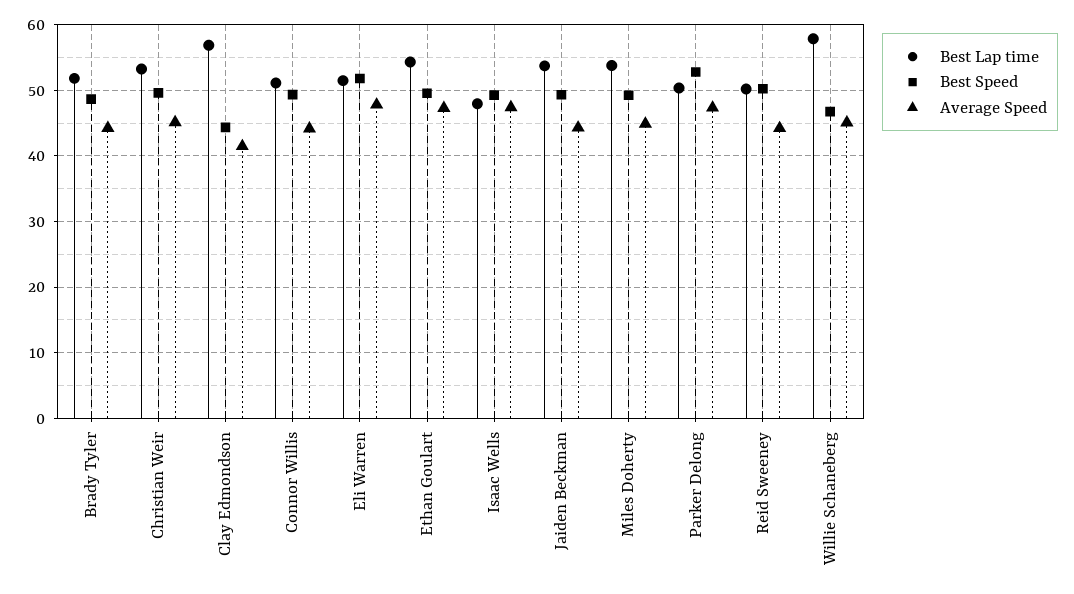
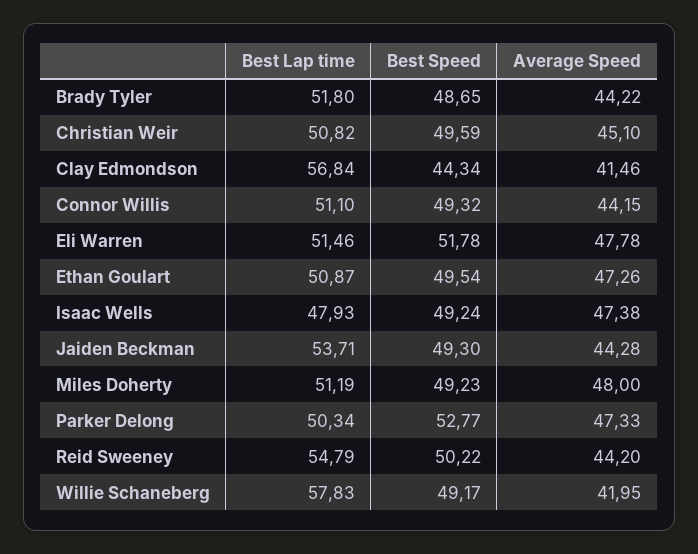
  {
    "Best Lap time": {
      "Brady Tyler": 51.8,
-     "Christian Weir": 53,
+     "Christian Weir": 50.82,
      "Clay Edmondson": 56.84,
      "Connor Willis": 51.1,
      "Eli Warren": 51.46,
-     "Ethan Goulart": 54,
+     "Ethan Goulart": 50.87,
      "Isaac Wells": 47.93,
      "Jaiden Beckman": 53.71,
-     "Miles Doherty": 54,
+     "Miles Doherty": 51.19,
      "Parker Delong": 50.34,
-     "Reid Sweeney": 50,
+     "Reid Sweeney": 54.79,
      "Willie Schaneberg": 57.83
    },
    "Best Speed": {
      "Brady Tyler": 48.65,
      "Christian Weir": 49.59,
      "Clay Edmondson": 44.34,
      "Connor Willis": 49.32,
      "Eli Warren": 51.78,
      "Ethan Goulart": 49.54,
      "Isaac Wells": 49.24,
      "Jaiden Beckman": 49.3,
      "Miles Doherty": 49.23,
      "Parker Delong": 52.77,
      "Reid Sweeney": 50.22,
-     "Willie Schaneberg": 47
+     "Willie Schaneberg": 49.17
    },
    "Average Speed": {
      "Brady Tyler": 44.22,
      "Christian Weir": 45.1,
      "Clay Edmondson": 41.46,
      "Connor Willis": 44.15,
      "Eli Warren": 47.78,
      "Ethan Goulart": 47.26,
      "Isaac Wells": 47.38,
      "Jaiden Beckman": 44.28,
-     "Miles Doherty": 45,
+     "Miles Doherty": 48,
      "Parker Delong": 47.33,
      "Reid Sweeney": 44.2,
-     "Willie Schaneberg": 45
+     "Willie Schaneberg": 41.95
    }
  }

